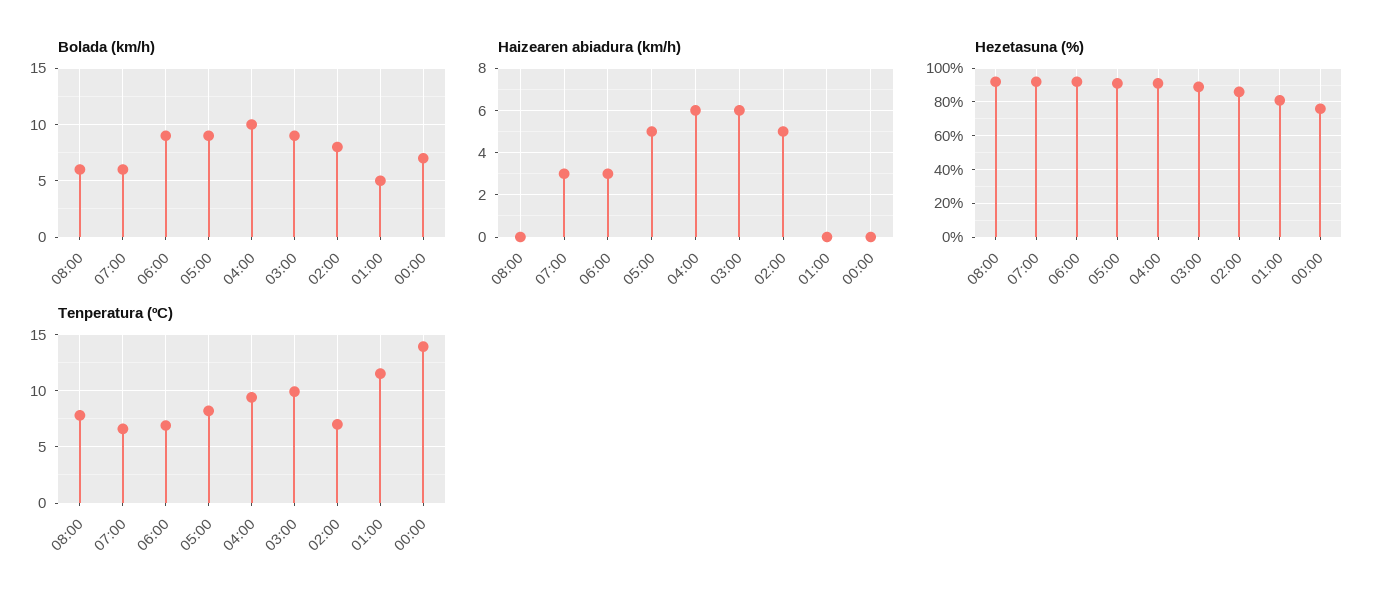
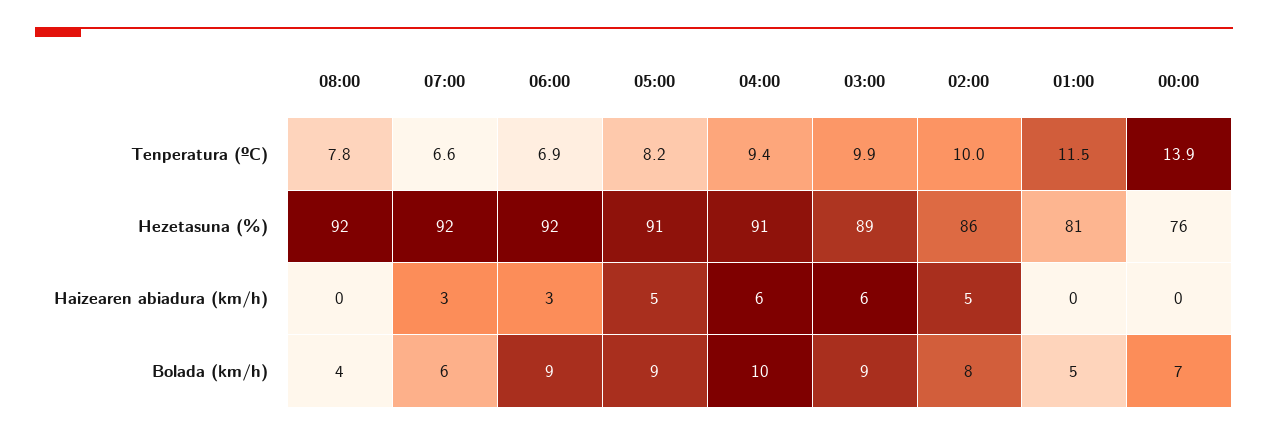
  {
    "Bolada (km/h)": {
-     "08:00": 6,
+     "08:00": 4,
      "07:00": 6,
      "06:00": 9,
      "05:00": 9,
      "04:00": 10,
      "03:00": 9,
      "02:00": 8,
      "01:00": 5,
      "00:00": 7
    },
    "Haizearen abiadura (km/h)": {
      "08:00": 0,
      "07:00": 3,
      "06:00": 3,
      "05:00": 5,
      "04:00": 6,
      "03:00": 6,
      "02:00": 5,
      "01:00": 0,
      "00:00": 0
    },
    "Hezetasuna (%)": {
      "08:00": 92,
      "07:00": 92,
      "06:00": 92,
      "05:00": 91,
      "04:00": 91,
      "03:00": 89,
      "02:00": 86,
      "01:00": 81,
      "00:00": 76
    },
    "Tenperatura (ºC)": {
      "08:00": 7.8,
      "07:00": 6.6,
      "06:00": 6.9,
      "05:00": 8.2,
      "04:00": 9.4,
      "03:00": 9.9,
-     "02:00": 7,
+     "02:00": 10,
      "01:00": 11.5,
      "00:00": 13.9
    }
  }

